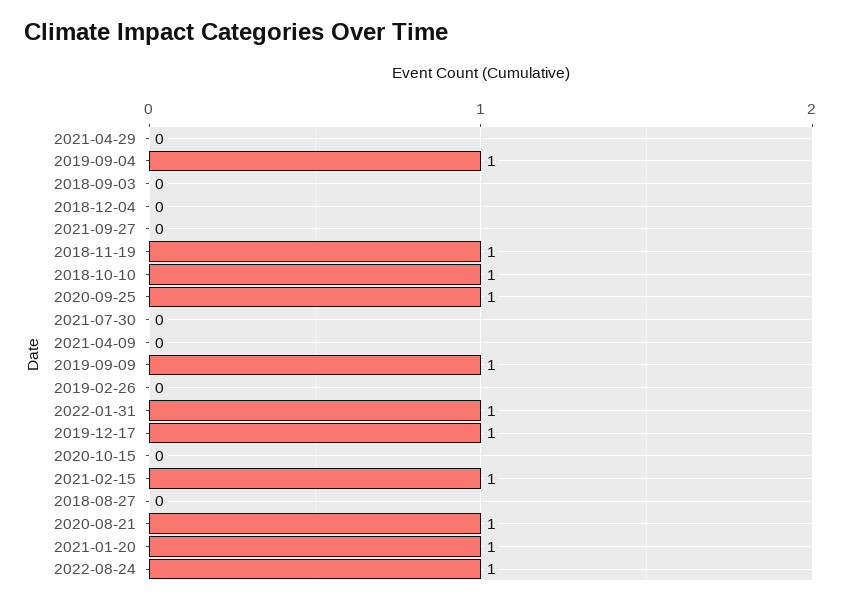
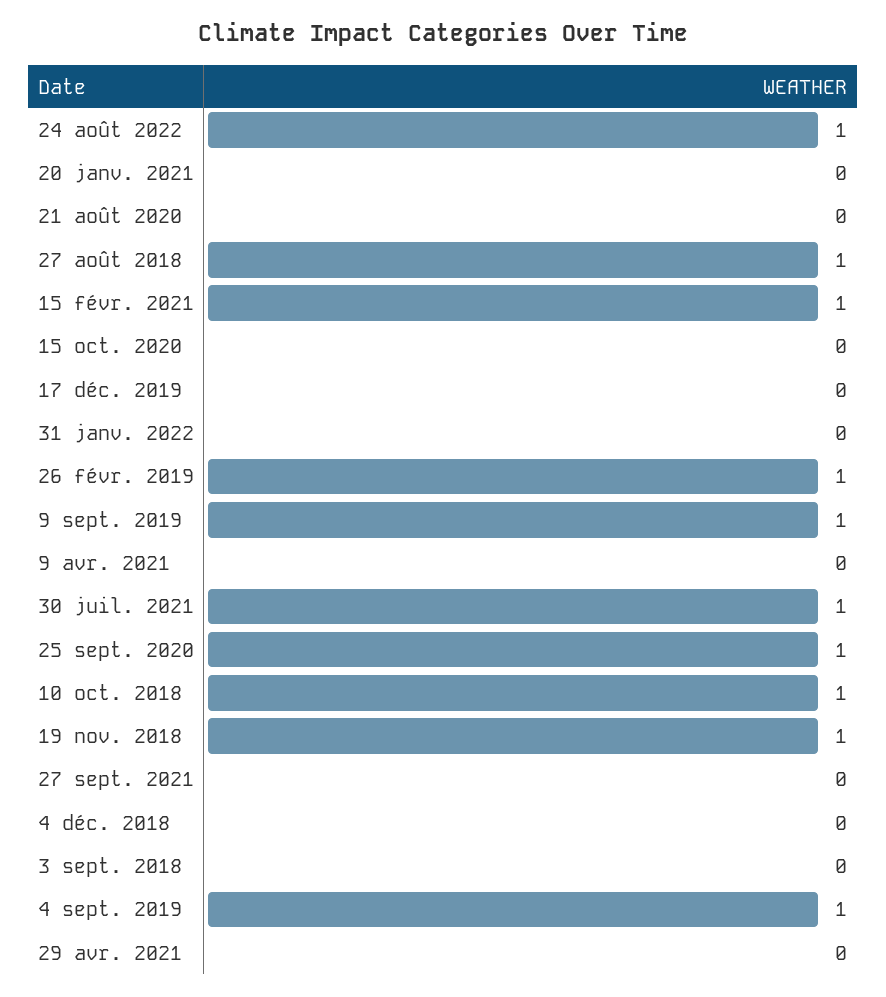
  {
    "2021-04-29": 0,
    "2019-09-04": 1,
    "2018-09-03": 0,
    "2018-12-04": 0,
    "2021-09-27": 0,
    "2018-11-19": 1,
    "2018-10-10": 1,
    "2020-09-25": 1,
-   "2021-07-30": 0,
+   "2021-07-30": 1,
    "2021-04-09": 0,
    "2019-09-09": 1,
-   "2019-02-26": 0,
+   "2019-02-26": 1,
-   "2022-01-31": 1,
+   "2022-01-31": 0,
-   "2019-12-17": 1,
+   "2019-12-17": 0,
    "2020-10-15": 0,
    "2021-02-15": 1,
-   "2018-08-27": 0,
+   "2018-08-27": 1,
-   "2020-08-21": 1,
+   "2020-08-21": 0,
-   "2021-01-20": 1,
+   "2021-01-20": 0,
    "2022-08-24": 1
  }

